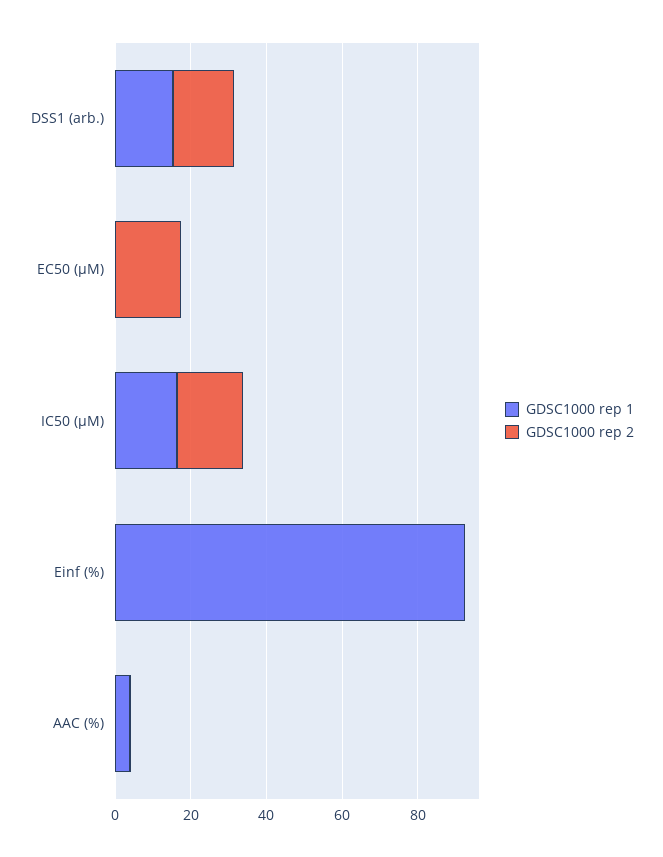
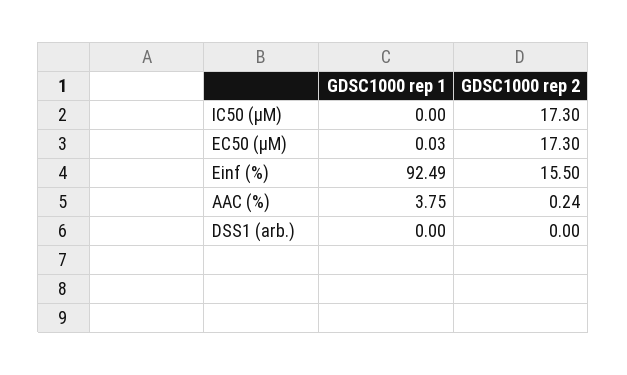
  {
    "GDSC1000 rep 1": {
-     "DSS1 (arb.)": 15,
+     "DSS1 (arb.)": 0,
      "EC50 (µM)": 0.03,
-     "IC50 (µM)": 15,
+     "IC50 (µM)": 0,
      "Einf (%)": 92.49,
      "AAC (%)": 3.75
    },
    "GDSC1000 rep 2": {
-     "DSS1 (arb.)": 15,
+     "DSS1 (arb.)": 0,
      "EC50 (µM)": 17.3,
      "IC50 (µM)": 17.3,
-     "Einf (%)": 0,
+     "Einf (%)": 15.5,
      "AAC (%)": 0.24
    }
  }

